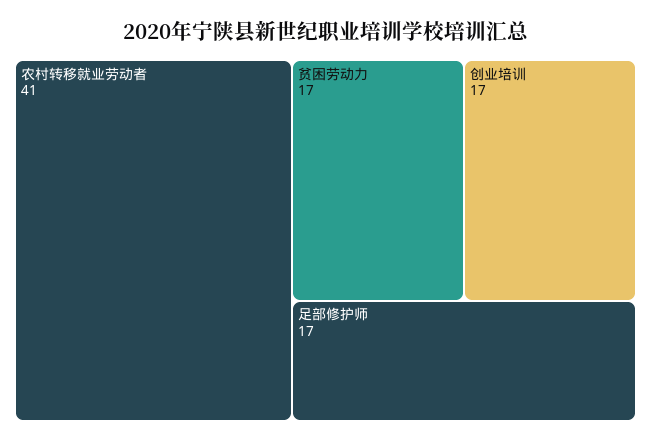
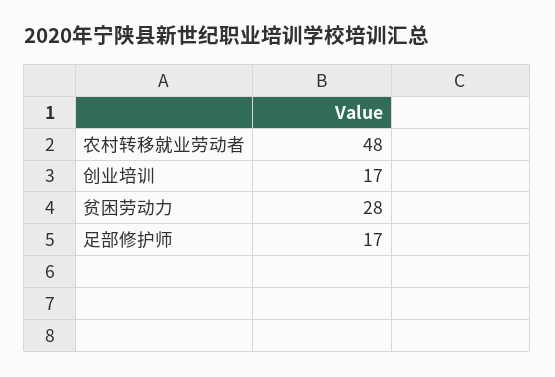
  {
-   "农村转移就业劳动者": 41,
+   "农村转移就业劳动者": 48,
-   "贫困劳动力": 17,
+   "贫困劳动力": 28,
    "创业培训": 17,
    "足部修护师": 17
  }

